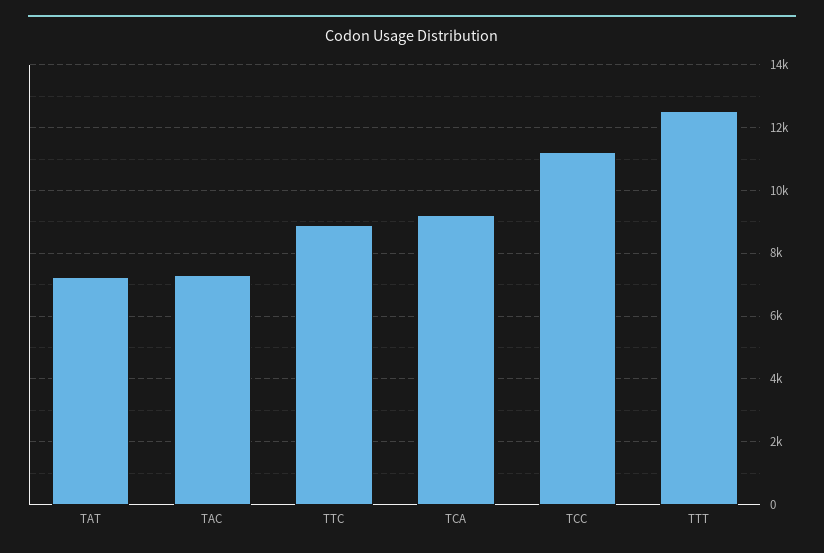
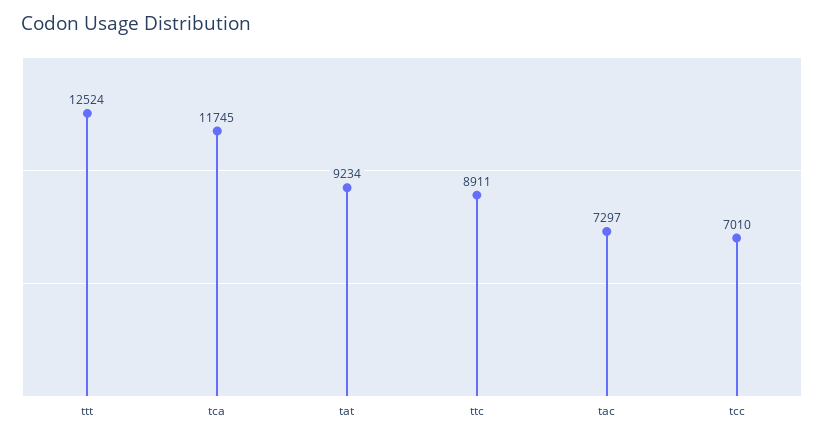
  {
-   "TAT": 7200,
+   "TAT": 9234,
    "TAC": 7297,
    "TTC": 8911,
-   "TCA": 9200,
+   "TCA": 11745,
-   "TCC": 11200,
+   "TCC": 7010,
    "TTT": 12524
  }

